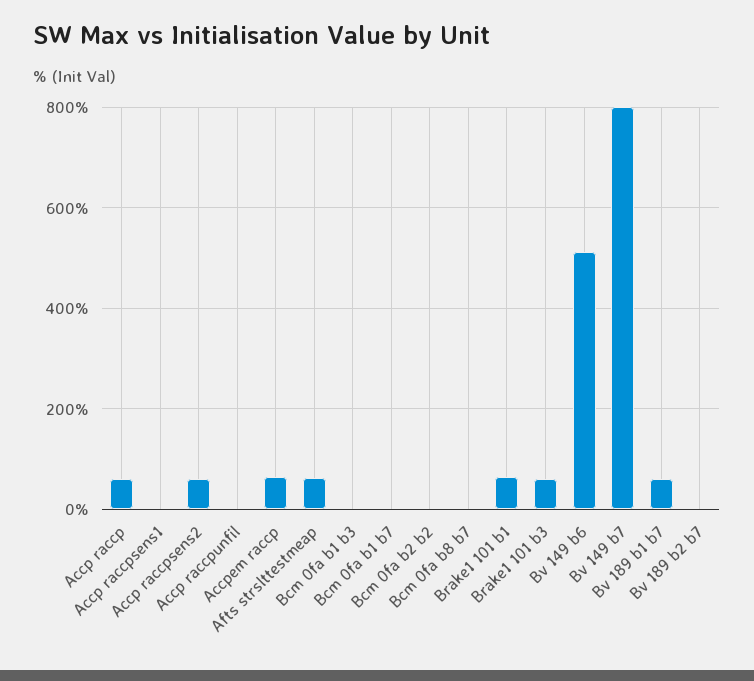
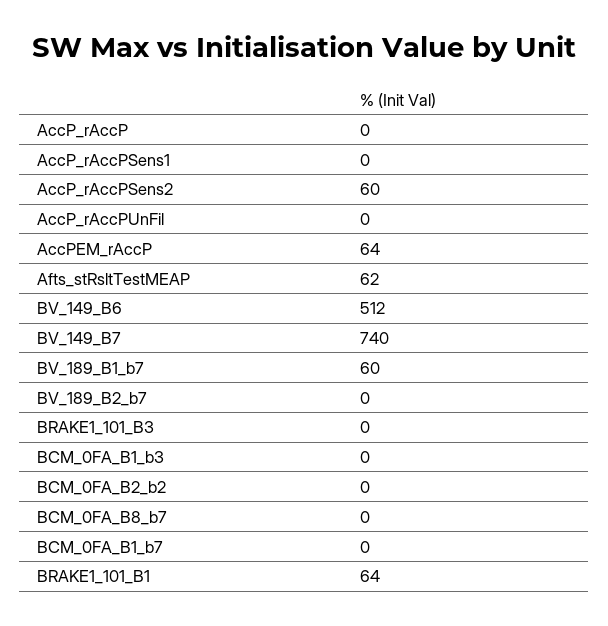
  {
-   "Accp raccp": 60,
+   "Accp raccp": 0,
    "Accp raccpsens1": 0,
    "Accp raccpsens2": 60,
    "Accp raccpunfil": 0,
    "Accpem raccp": 64,
    "Afts strslttestmeap": 62,
    "Bcm 0fa b1 b3": 0,
    "Bcm 0fa b1 b7": 0,
    "Bcm 0fa b2 b2": 0,
    "Bcm 0fa b8 b7": 0,
    "Brake1 101 b1": 64,
-   "Brake1 101 b3": 60,
+   "Brake1 101 b3": 0,
    "Bv 149 b6": 512,
-   "Bv 149 b7": 800,
+   "Bv 149 b7": 740,
    "Bv 189 b1 b7": 60,
    "Bv 189 b2 b7": 0
  }

